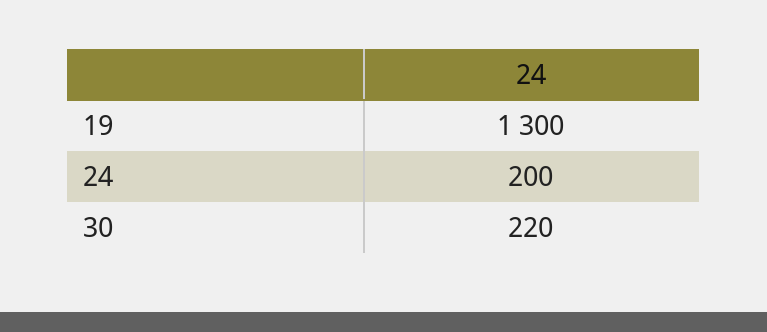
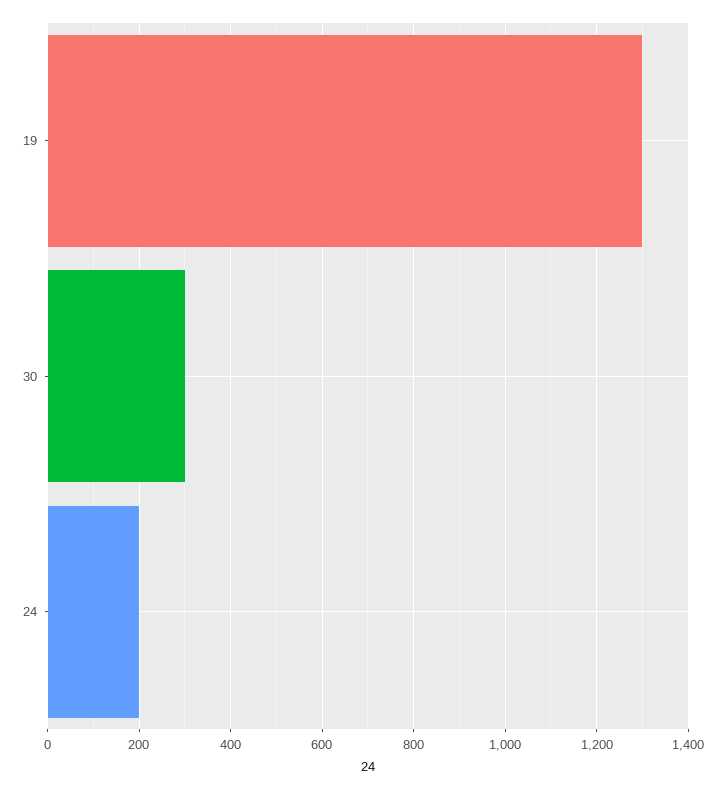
  {
    "19": 1300,
    "24": 200,
-   "30": 220
+   "30": 300
  }

